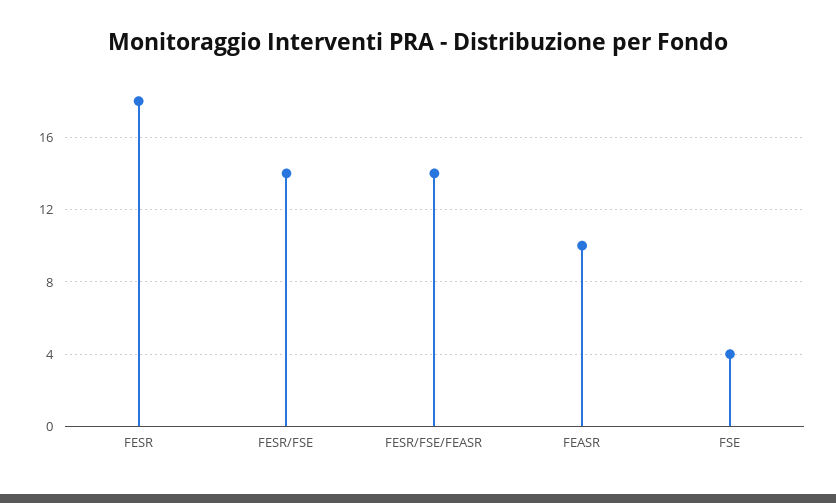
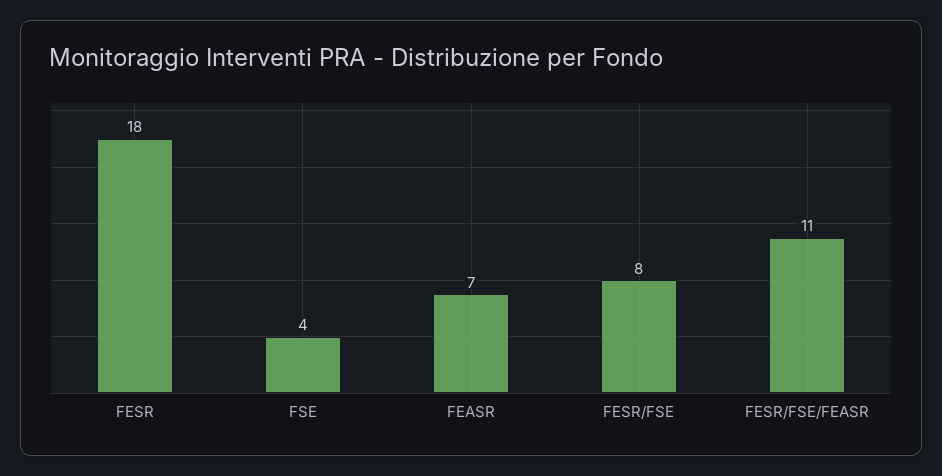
  {
    "FESR": 18,
-   "FESR/FSE": 14,
+   "FESR/FSE": 8,
-   "FESR/FSE/FEASR": 14,
+   "FESR/FSE/FEASR": 11,
-   "FEASR": 10,
+   "FEASR": 7,
    "FSE": 4
  }

